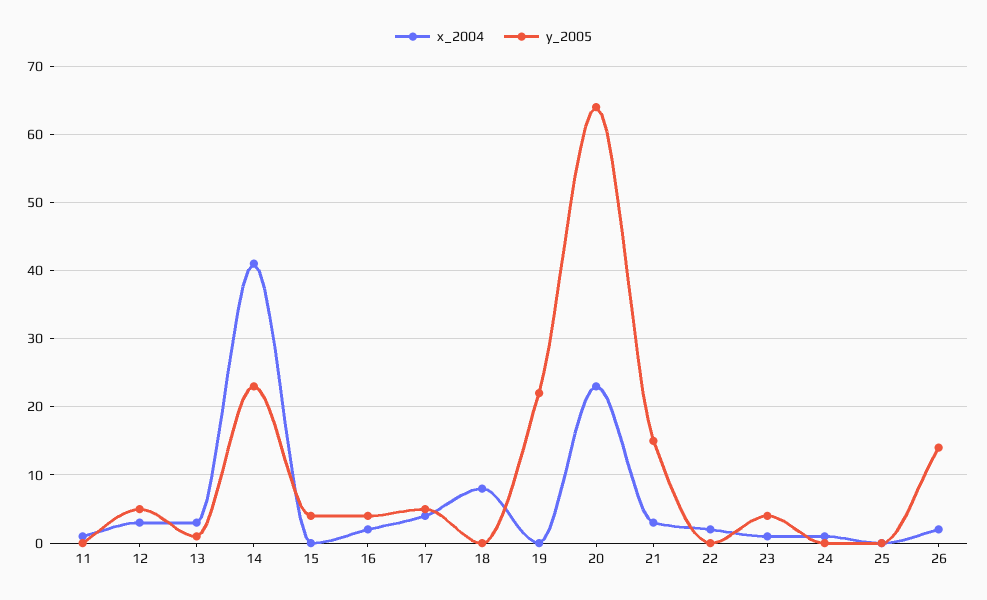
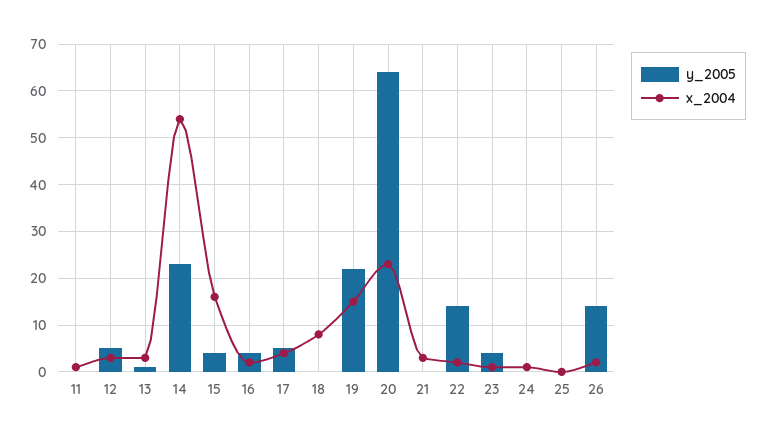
  {
    "x_2004": {
      "11": 1,
      "12": 3,
      "13": 3,
-     "14": 41,
+     "14": 55,
-     "15": 0,
+     "15": 15,
      "16": 2,
      "17": 4,
      "18": 8,
-     "19": 0,
+     "19": 15,
      "20": 23,
      "21": 3,
      "22": 2,
      "23": 1,
      "24": 1,
      "25": 0,
      "26": 2
    },
    "y_2005": {
      "11": 0,
      "12": 5,
      "13": 1,
      "14": 23,
      "15": 4,
      "16": 4,
      "17": 5,
      "18": 0,
      "19": 22,
      "20": 64,
-     "21": 15,
+     "21": 0,
-     "22": 0,
+     "22": 15,
      "23": 4,
      "24": 0,
      "25": 0,
      "26": 14
    }
  }

